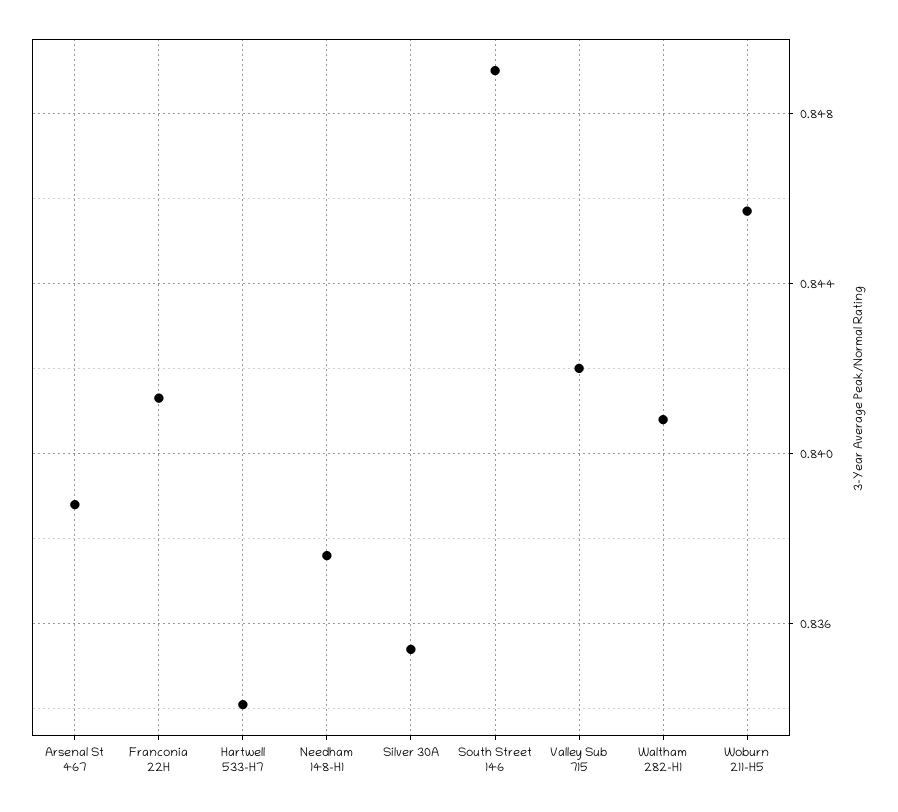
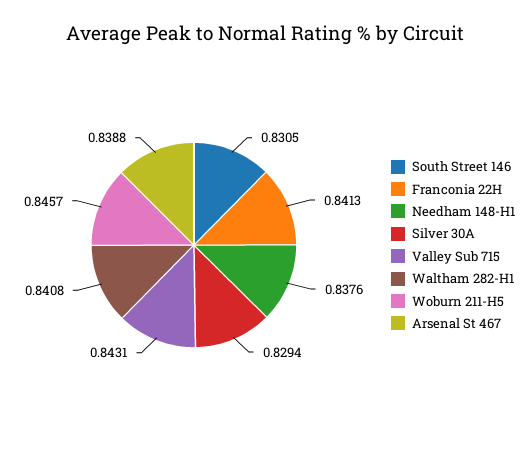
  {
    "Arsenal St 467": 0.8388,
    "Franconia 22H": 0.8413,
-   "Hartwell 533-H7": 0.834,
    "Needham 148-H1": 0.8376,
-   "Silver 30A": 0.8355,
+   "Silver 30A": 0.8294,
-   "South Street 146": 0.849,
+   "South Street 146": 0.8305,
-   "Valley Sub 715": 0.842,
+   "Valley Sub 715": 0.8431,
    "Waltham 282-H1": 0.8408,
    "Woburn 211-H5": 0.8457
  }

